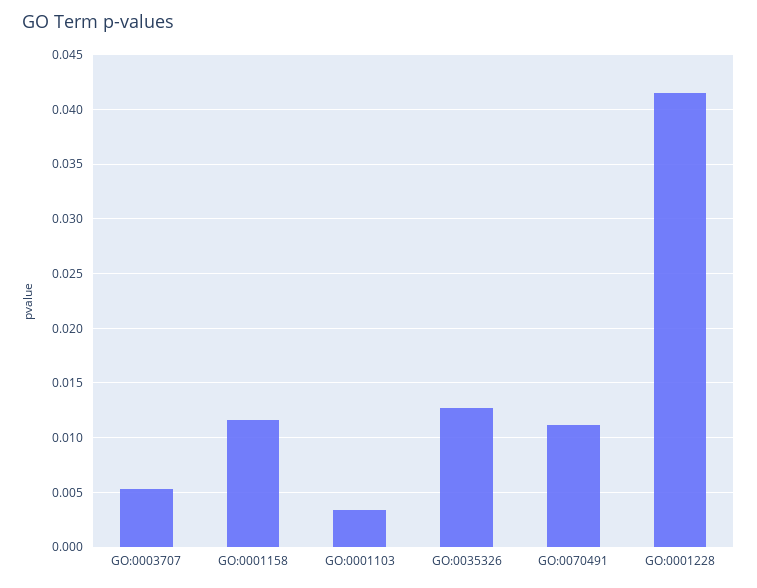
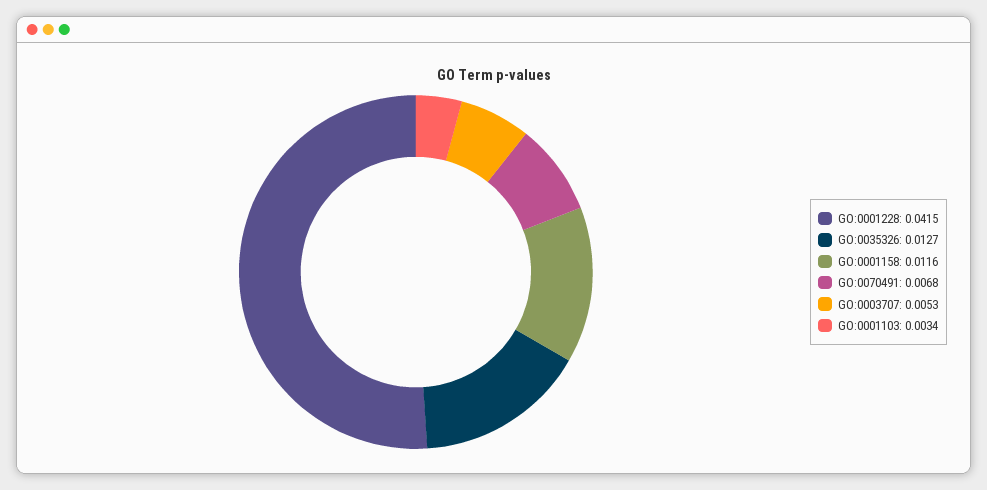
  {
    "GO:0003707": 0.0053,
    "GO:0001158": 0.0116,
    "GO:0001103": 0.0034,
    "GO:0035326": 0.0127,
-   "GO:0070491": 0.011,
+   "GO:0070491": 0.0068,
    "GO:0001228": 0.0415
  }

